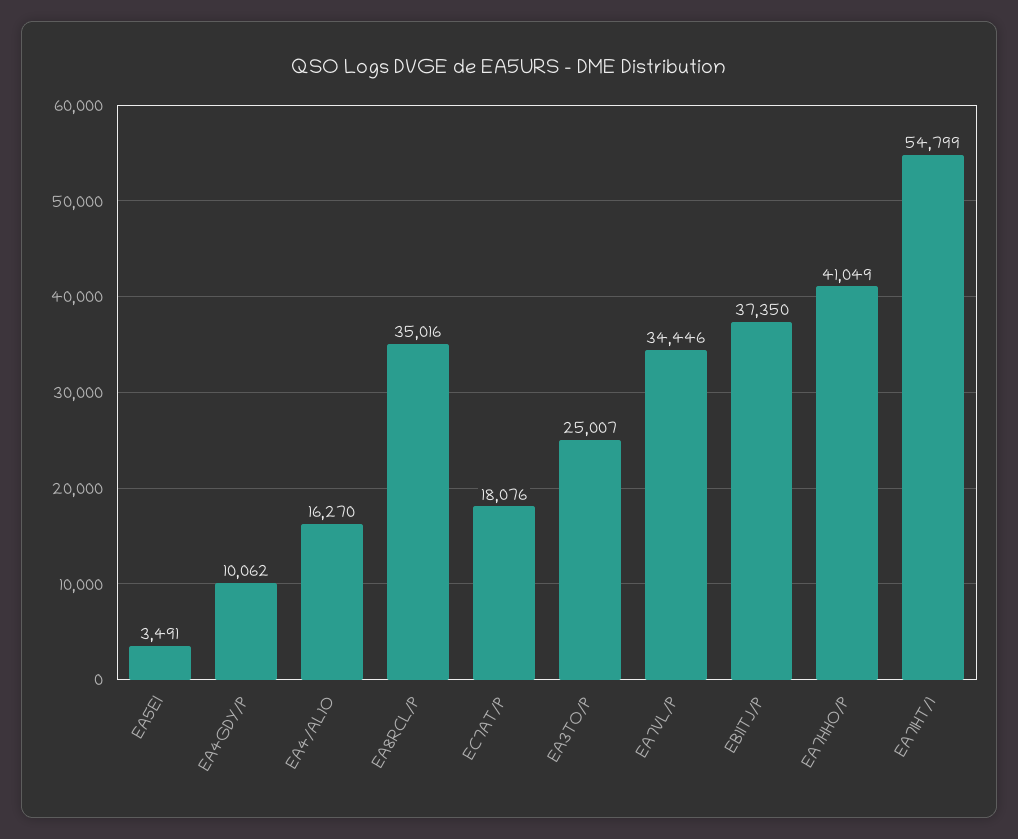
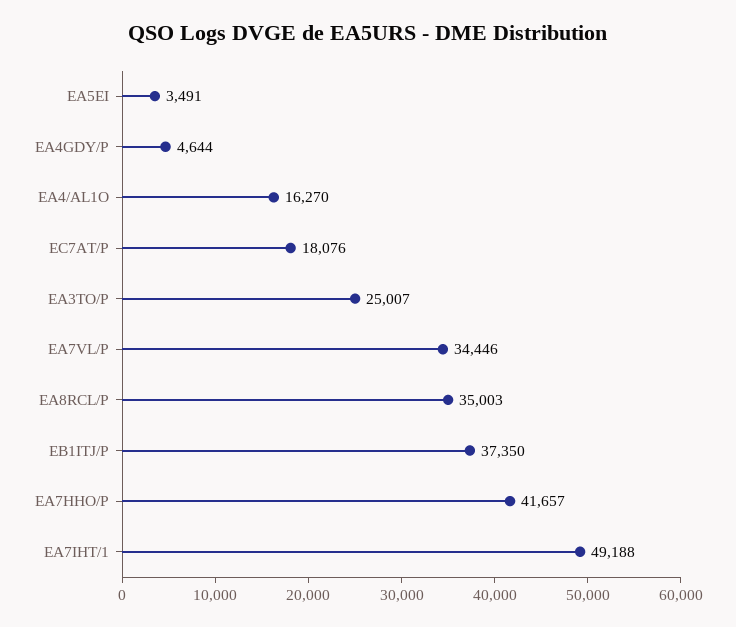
  {
    "EA5EI": 3491,
-   "EA4GDY/P": 10062,
+   "EA4GDY/P": 4644,
    "EA4/AL1O": 16270,
-   "EA8RCL/P": 35016,
+   "EA8RCL/P": 35003,
    "EC7AT/P": 18076,
    "EA3TO/P": 25007,
    "EA7VL/P": 34446,
    "EB1ITJ/P": 37350,
-   "EA7HHO/P": 41049,
+   "EA7HHO/P": 41657,
-   "EA7IHT/1": 54799
+   "EA7IHT/1": 49188
  }

